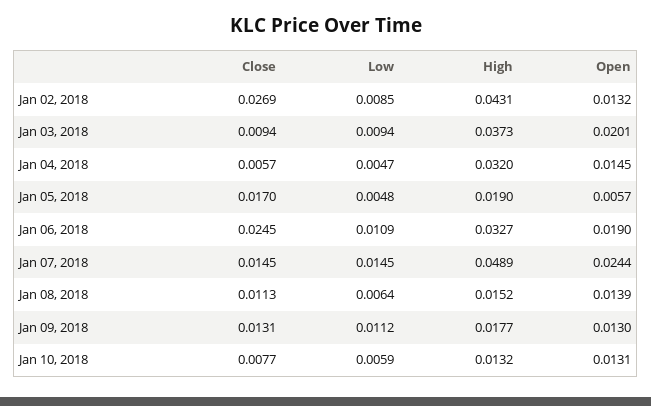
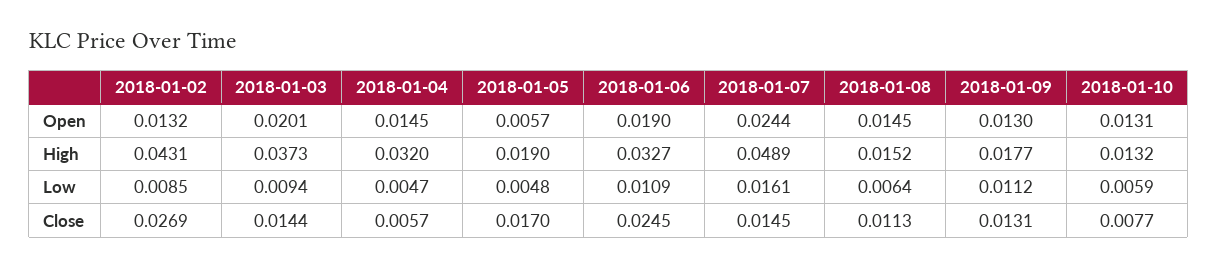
  {
    "Close": {
      "Jan 02, 2018": 0.0269,
-     "Jan 03, 2018": 0.0094,
+     "Jan 03, 2018": 0.0144,
      "Jan 04, 2018": 0.0057,
      "Jan 05, 2018": 0.017,
      "Jan 06, 2018": 0.0245,
      "Jan 07, 2018": 0.0145,
      "Jan 08, 2018": 0.0113,
      "Jan 09, 2018": 0.0131,
      "Jan 10, 2018": 0.0077
    },
    "Low": {
      "Jan 02, 2018": 0.0085,
      "Jan 03, 2018": 0.0094,
      "Jan 04, 2018": 0.0047,
      "Jan 05, 2018": 0.0048,
      "Jan 06, 2018": 0.0109,
-     "Jan 07, 2018": 0.0145,
+     "Jan 07, 2018": 0.0161,
      "Jan 08, 2018": 0.0064,
      "Jan 09, 2018": 0.0112,
      "Jan 10, 2018": 0.0059
    },
    "High": {
      "Jan 02, 2018": 0.0431,
      "Jan 03, 2018": 0.0373,
      "Jan 04, 2018": 0.032,
      "Jan 05, 2018": 0.019,
      "Jan 06, 2018": 0.0327,
      "Jan 07, 2018": 0.0489,
      "Jan 08, 2018": 0.0152,
      "Jan 09, 2018": 0.0177,
      "Jan 10, 2018": 0.0132
    },
    "Open": {
      "Jan 02, 2018": 0.0132,
      "Jan 03, 2018": 0.0201,
      "Jan 04, 2018": 0.0145,
      "Jan 05, 2018": 0.0057,
      "Jan 06, 2018": 0.019,
      "Jan 07, 2018": 0.0244,
-     "Jan 08, 2018": 0.0139,
+     "Jan 08, 2018": 0.0145,
      "Jan 09, 2018": 0.013,
      "Jan 10, 2018": 0.0131
    }
  }

